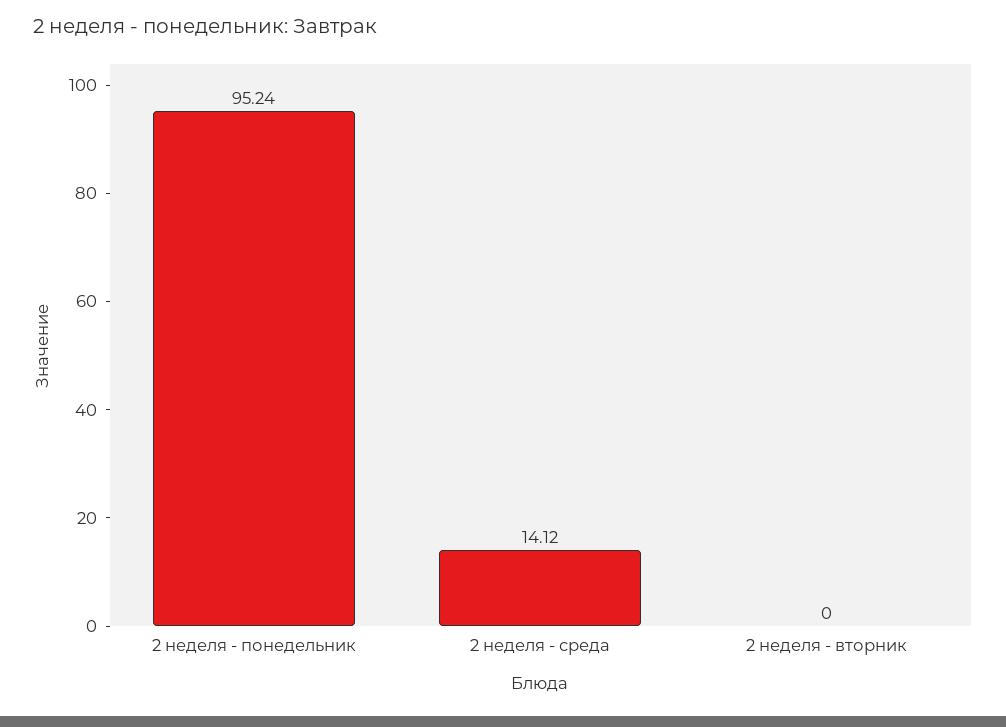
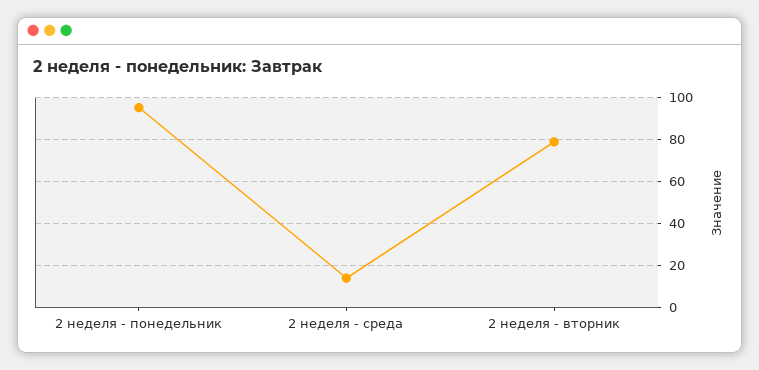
  {
    "2 неделя - понедельник": 95.24,
    "2 неделя - среда": 14.12,
-   "2 неделя - вторник": 0
+   "2 неделя - вторник": 80
  }

